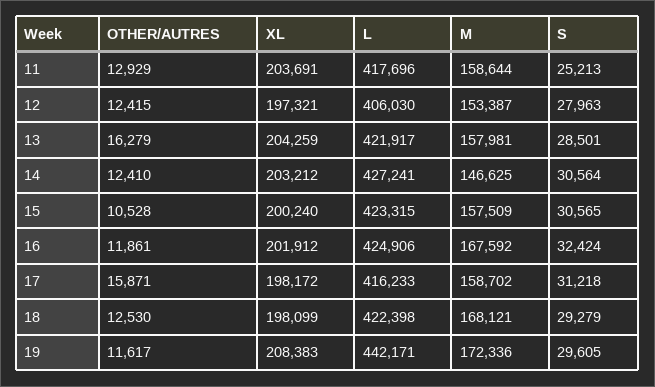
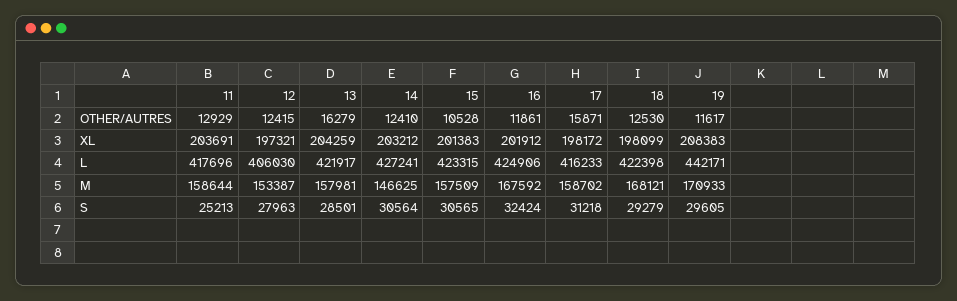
  {
    "OTHER/AUTRES": {
      "11": 12929,
      "12": 12415,
      "13": 16279,
      "14": 12410,
      "15": 10528,
      "16": 11861,
      "17": 15871,
      "18": 12530,
      "19": 11617
    },
    "XL": {
      "11": 203691,
      "12": 197321,
      "13": 204259,
      "14": 203212,
-     "15": 200240,
+     "15": 201383,
      "16": 201912,
      "17": 198172,
      "18": 198099,
      "19": 208383
    },
    "L": {
      "11": 417696,
      "12": 406030,
      "13": 421917,
      "14": 427241,
      "15": 423315,
      "16": 424906,
      "17": 416233,
      "18": 422398,
      "19": 442171
    },
    "M": {
      "11": 158644,
      "12": 153387,
      "13": 157981,
      "14": 146625,
      "15": 157509,
      "16": 167592,
      "17": 158702,
      "18": 168121,
-     "19": 172336
+     "19": 170933
    },
    "S": {
      "11": 25213,
      "12": 27963,
      "13": 28501,
      "14": 30564,
      "15": 30565,
      "16": 32424,
      "17": 31218,
      "18": 29279,
      "19": 29605
    }
  }

